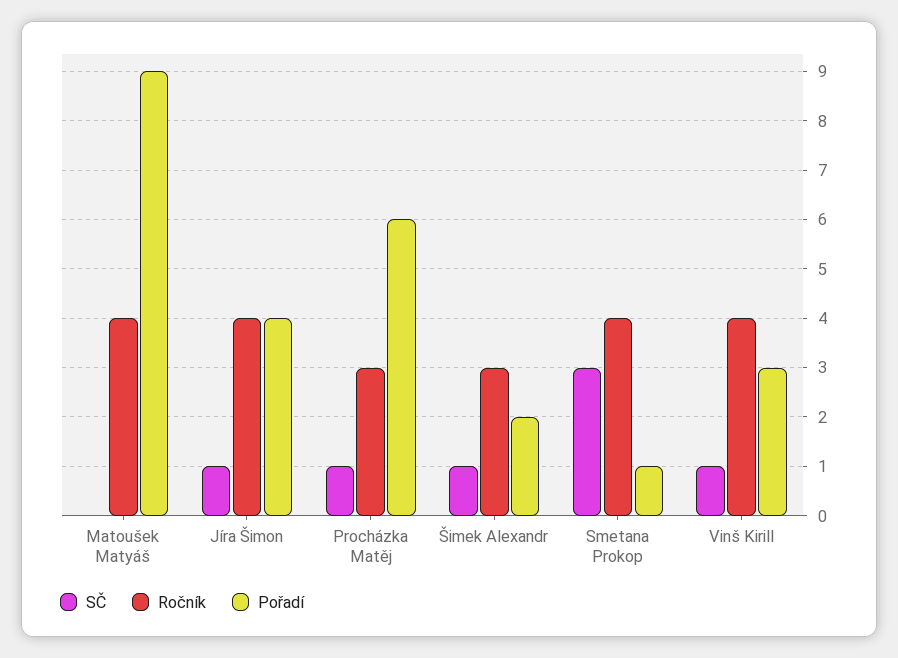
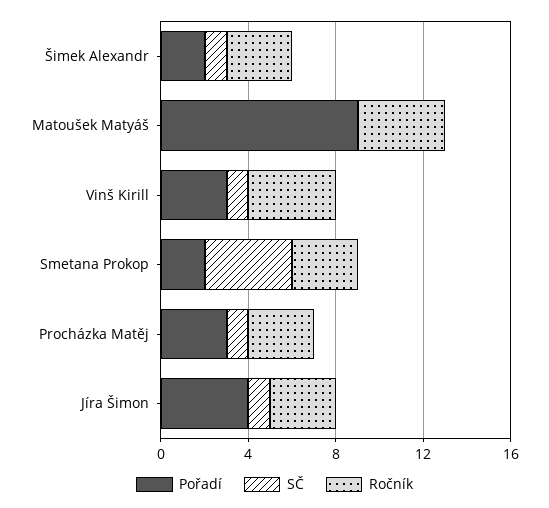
  {
    "SČ": {
      "Matoušek Matyáš": 0,
      "Jíra Šimon": 1,
      "Procházka Matěj": 1,
      "Šimek Alexandr": 1,
-     "Smetana Prokop": 3,
+     "Smetana Prokop": 4,
      "Vinš Kirill": 1
    },
    "Ročník": {
      "Matoušek Matyáš": 4,
-     "Jíra Šimon": 4,
+     "Jíra Šimon": 3,
      "Procházka Matěj": 3,
      "Šimek Alexandr": 3,
-     "Smetana Prokop": 4,
+     "Smetana Prokop": 3,
      "Vinš Kirill": 4
    },
    "Pořadí": {
      "Matoušek Matyáš": 9,
      "Jíra Šimon": 4,
-     "Procházka Matěj": 6,
+     "Procházka Matěj": 3,
      "Šimek Alexandr": 2,
-     "Smetana Prokop": 1,
+     "Smetana Prokop": 2,
      "Vinš Kirill": 3
    }
  }

